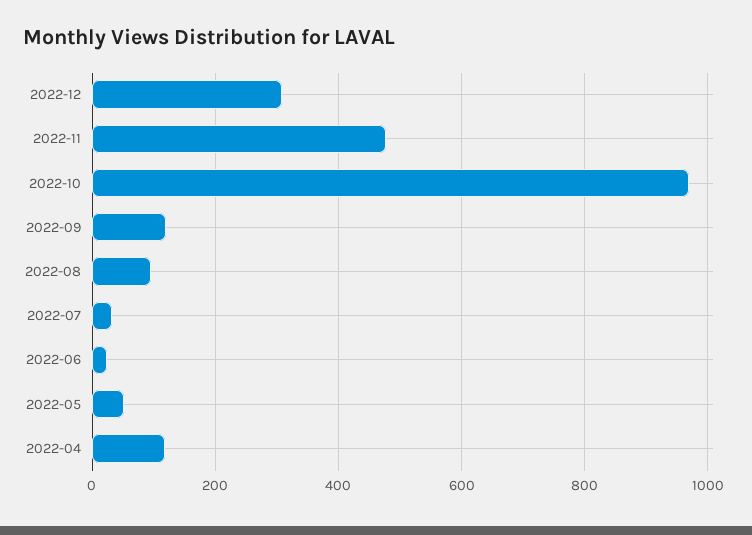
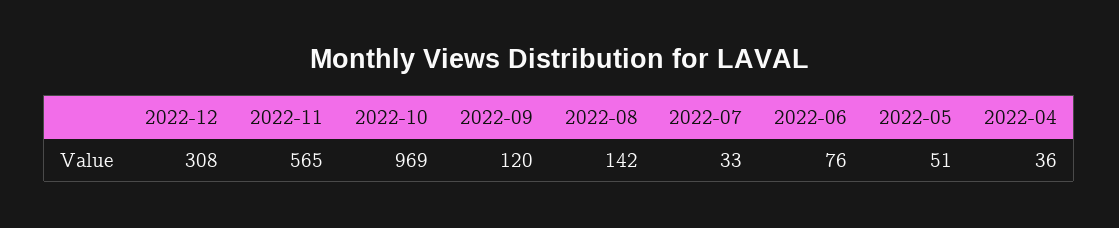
  {
    "2022-12": 308,
-   "2022-11": 480,
+   "2022-11": 565,
    "2022-10": 969,
    "2022-09": 120,
-   "2022-08": 100,
+   "2022-08": 142,
    "2022-07": 33,
-   "2022-06": 20,
+   "2022-06": 76,
    "2022-05": 51,
-   "2022-04": 120
+   "2022-04": 36
  }

